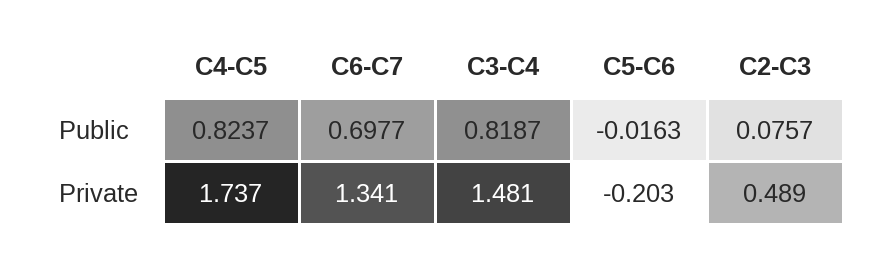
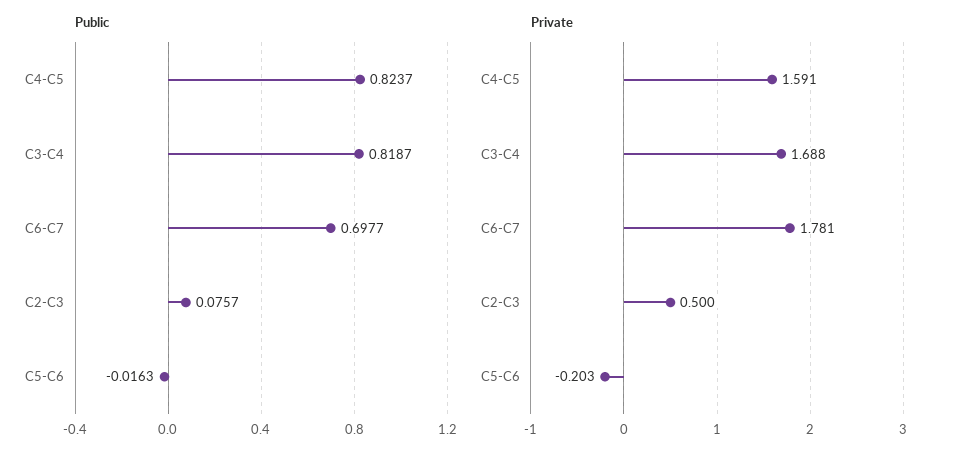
  {
    "Public": {
      "C4-C5": 0.8237,
      "C6-C7": 0.6977,
      "C3-C4": 0.8187,
      "C5-C6": -0.0163,
      "C2-C3": 0.0757
    },
    "Private": {
-     "C4-C5": 1.737,
+     "C4-C5": 1.591,
-     "C6-C7": 1.341,
+     "C6-C7": 1.781,
-     "C3-C4": 1.481,
+     "C3-C4": 1.688,
      "C5-C6": -0.203,
-     "C2-C3": 0.489
+     "C2-C3": 0.5
    }
  }

